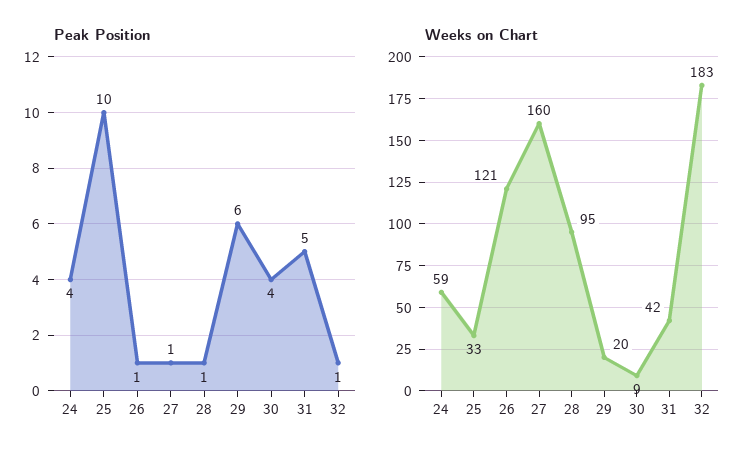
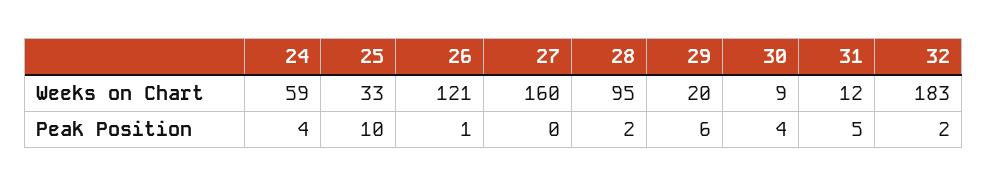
  {
    "Peak Position": {
      "24": 4,
      "25": 10,
      "26": 1,
-     "27": 1,
+     "27": 0,
-     "28": 1,
+     "28": 2,
      "29": 6,
      "30": 4,
      "31": 5,
-     "32": 1
+     "32": 2
    },
    "Weeks on Chart": {
      "24": 59,
      "25": 33,
      "26": 121,
      "27": 160,
      "28": 95,
      "29": 20,
      "30": 9,
-     "31": 42,
+     "31": 12,
      "32": 183
    }
  }

